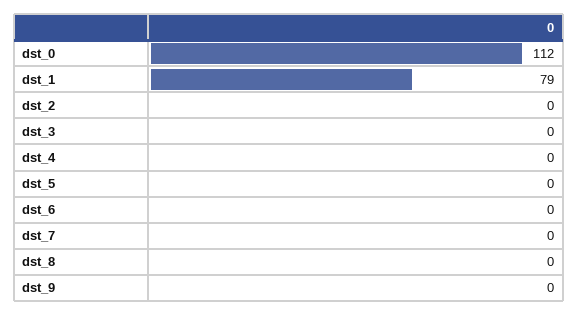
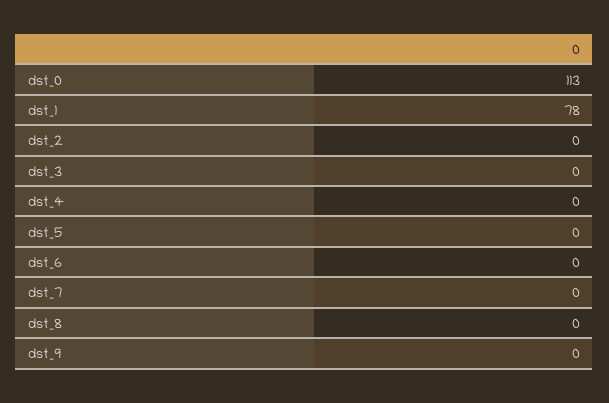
  {
-   "dst_0": 112,
+   "dst_0": 113,
-   "dst_1": 79,
+   "dst_1": 78,
    "dst_2": 0,
    "dst_3": 0,
    "dst_4": 0,
    "dst_5": 0,
    "dst_6": 0,
    "dst_7": 0,
    "dst_8": 0,
    "dst_9": 0
  }

